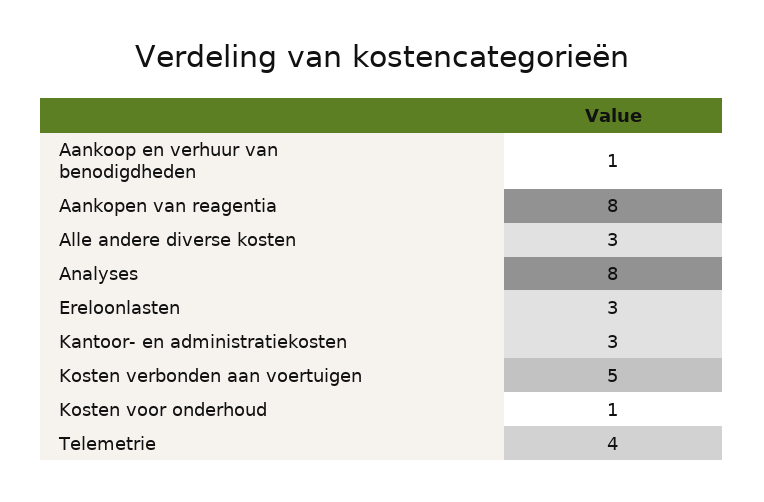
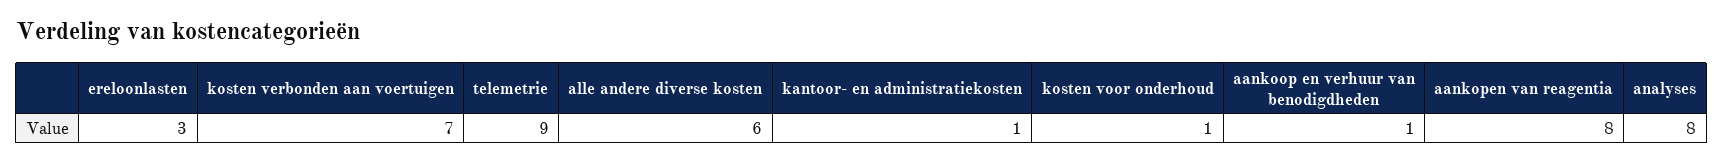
  {
    "Aankoop en verhuur van benodigdheden": 1,
    "Aankopen van reagentia": 8,
-   "Alle andere diverse kosten": 3,
+   "Alle andere diverse kosten": 6,
    "Analyses": 8,
    "Ereloonlasten": 3,
-   "Kantoor- en administratiekosten": 3,
+   "Kantoor- en administratiekosten": 1,
-   "Kosten verbonden aan voertuigen": 5,
+   "Kosten verbonden aan voertuigen": 7,
    "Kosten voor onderhoud": 1,
-   "Telemetrie": 4
+   "Telemetrie": 9
  }

